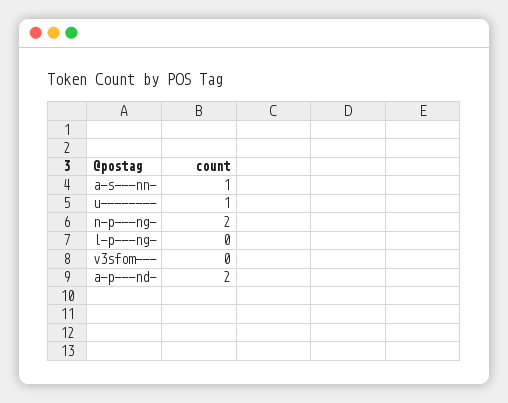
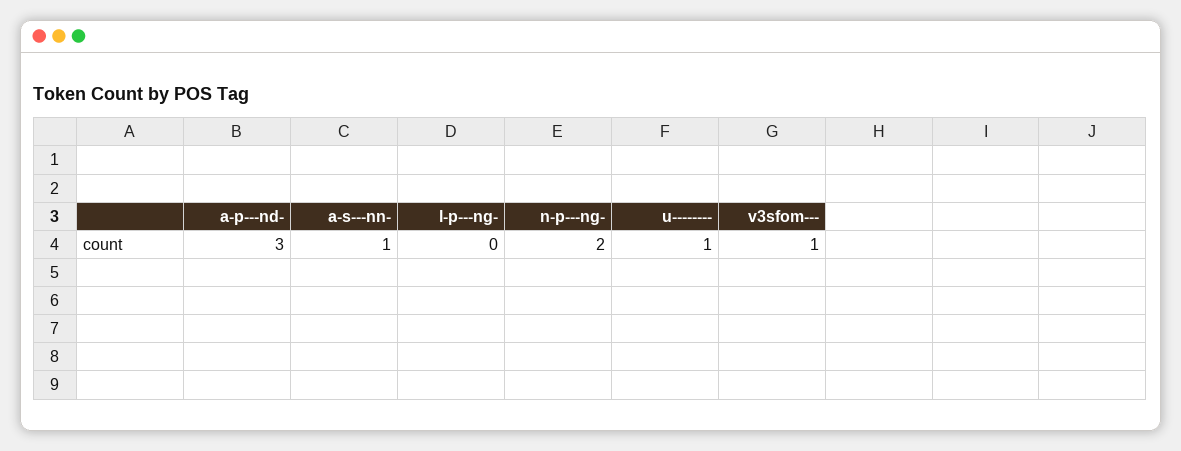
  {
    "a-s---nn-": 1,
    "u--------": 1,
    "n-p---ng-": 2,
    "l-p---ng-": 0,
-   "v3sfom---": 0,
+   "v3sfom---": 1,
-   "a-p---nd-": 2
+   "a-p---nd-": 3
  }

